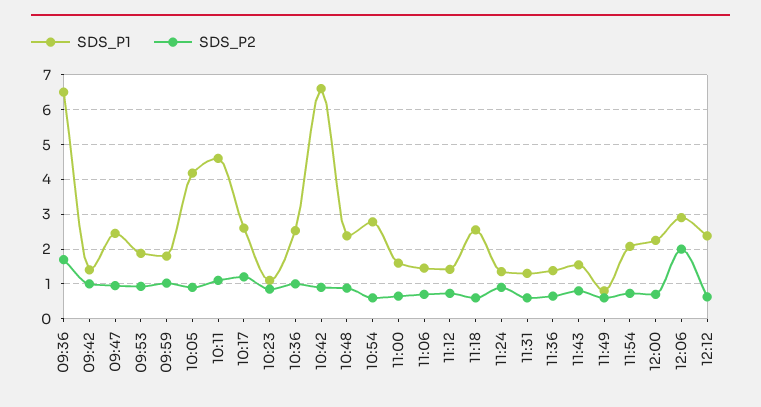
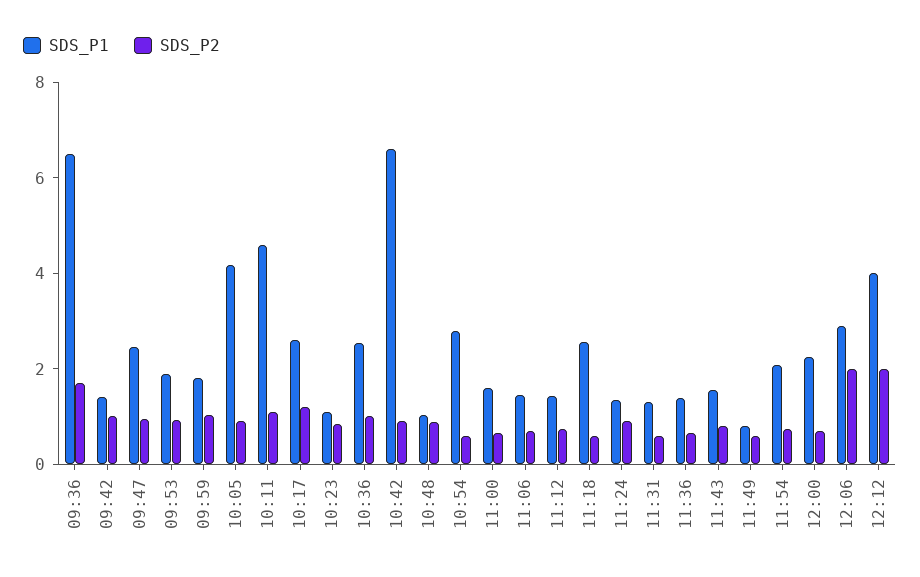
  {
    "SDS_P1": {
      "09:36": 6.6,
      "09:42": 1.4,
      "09:47": 2.4,
      "09:53": 1.8,
      "09:59": 1.8,
      "10:05": 4.2,
      "10:11": 4.6,
      "10:17": 2.6,
      "10:23": 1.2,
      "10:36": 2.6,
      "10:42": 6.6,
-     "10:48": 2.4,
+     "10:48": 1,
      "10:54": 2.8,
      "11:00": 1.6,
      "11:06": 1.4,
      "11:12": 1.4,
      "11:18": 2.6,
      "11:24": 1.4,
      "11:31": 1.4,
      "11:36": 1.4,
      "11:43": 1.6,
      "11:49": 0.8,
      "11:54": 2,
      "12:00": 2.2,
      "12:06": 3,
-     "12:12": 2.4
+     "12:12": 4
    },
    "SDS_P2": {
      "09:36": 1.8,
      "09:42": 1,
      "09:47": 1,
      "09:53": 1,
      "09:59": 1,
      "10:05": 1,
      "10:11": 1.2,
      "10:17": 1.2,
      "10:23": 0.8,
      "10:36": 1,
      "10:42": 1,
      "10:48": 0.8,
      "10:54": 0.6,
      "11:00": 0.6,
      "11:06": 0.8,
      "11:12": 0.8,
      "11:18": 0.6,
      "11:24": 1,
      "11:31": 0.6,
      "11:36": 0.6,
      "11:43": 0.8,
      "11:49": 0.6,
      "11:54": 0.8,
      "12:00": 0.8,
      "12:06": 2,
-     "12:12": 0.6
+     "12:12": 2
    }
  }

